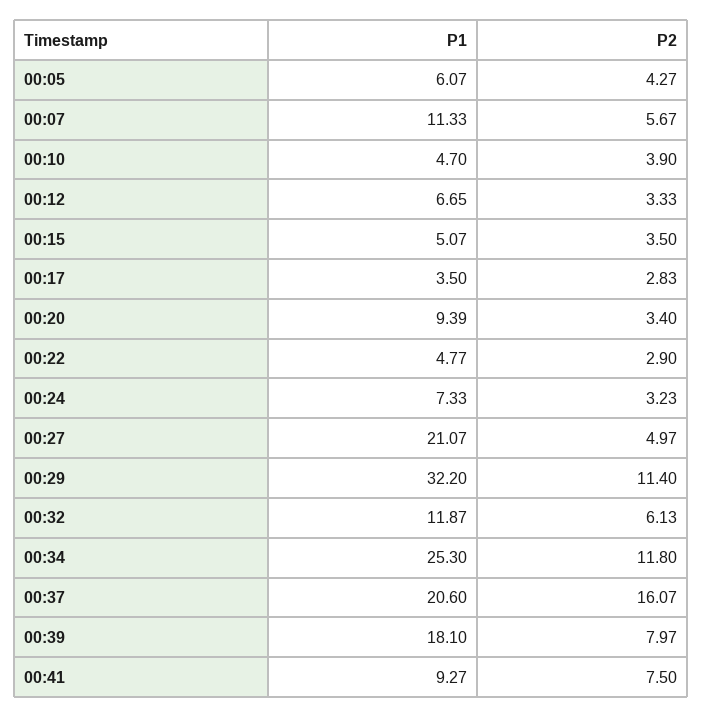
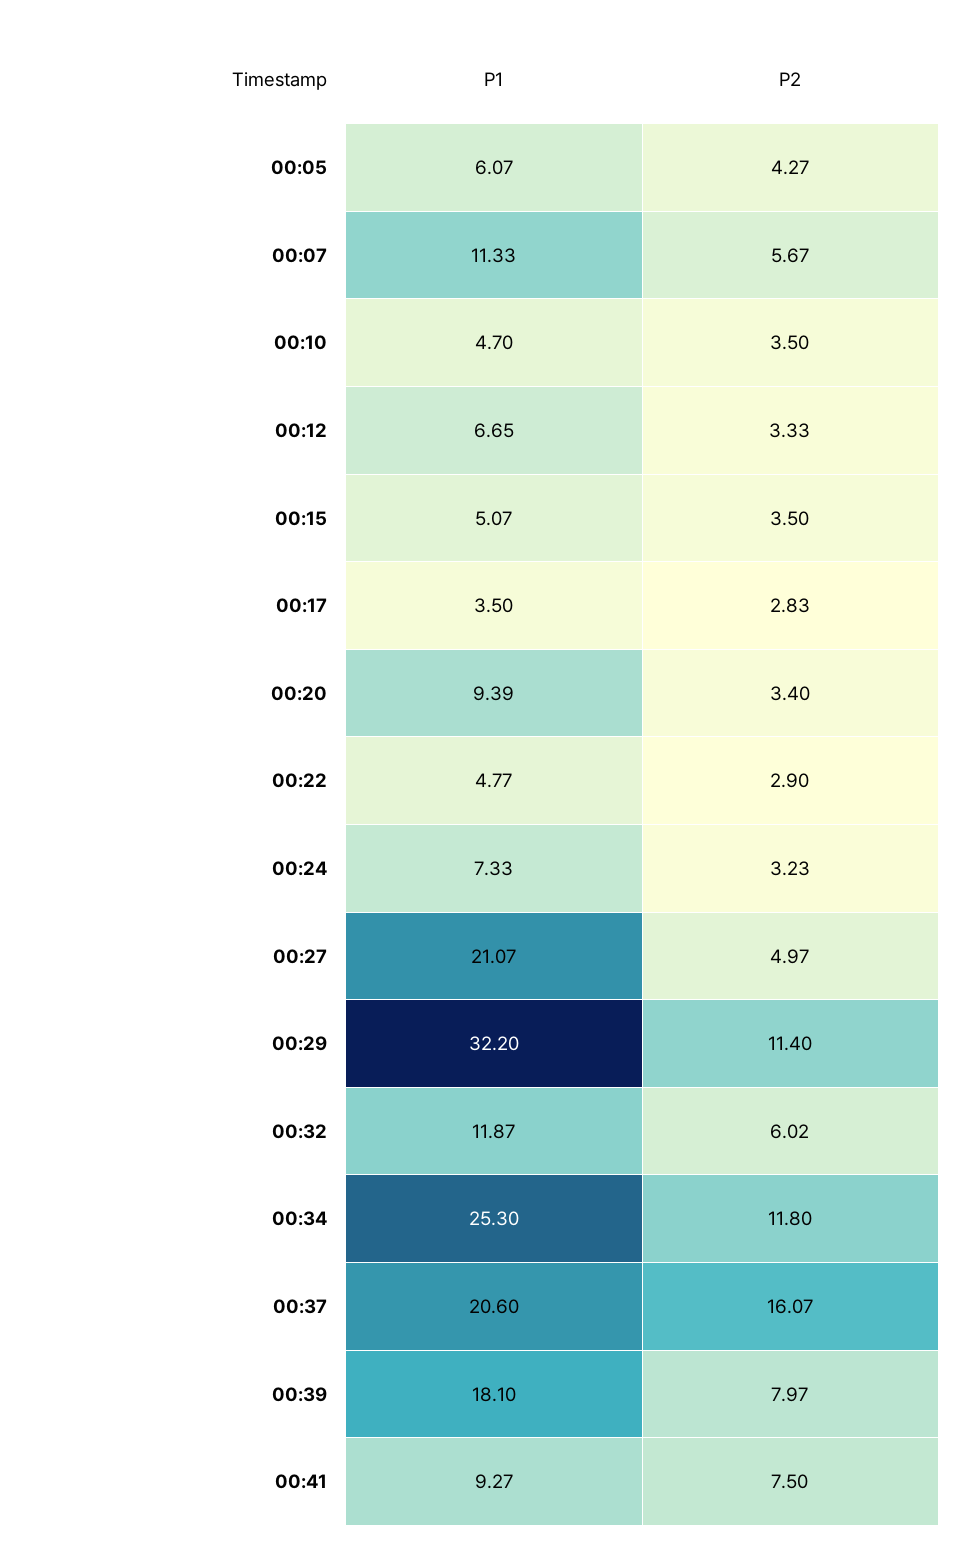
  {
    "P1": {
      "00:05": 6.07,
      "00:07": 11.33,
      "00:10": 4.7,
      "00:12": 6.65,
      "00:15": 5.07,
      "00:17": 3.5,
      "00:20": 9.39,
      "00:22": 4.77,
      "00:24": 7.33,
      "00:27": 21.07,
      "00:29": 32.2,
      "00:32": 11.87,
      "00:34": 25.3,
      "00:37": 20.6,
      "00:39": 18.1,
      "00:41": 9.27
    },
    "P2": {
      "00:05": 4.27,
      "00:07": 5.67,
-     "00:10": 3.9,
+     "00:10": 3.5,
      "00:12": 3.33,
      "00:15": 3.5,
      "00:17": 2.83,
      "00:20": 3.4,
      "00:22": 2.9,
      "00:24": 3.23,
      "00:27": 4.97,
      "00:29": 11.4,
-     "00:32": 6.13,
+     "00:32": 6.02,
      "00:34": 11.8,
      "00:37": 16.07,
      "00:39": 7.97,
      "00:41": 7.5
    }
  }

